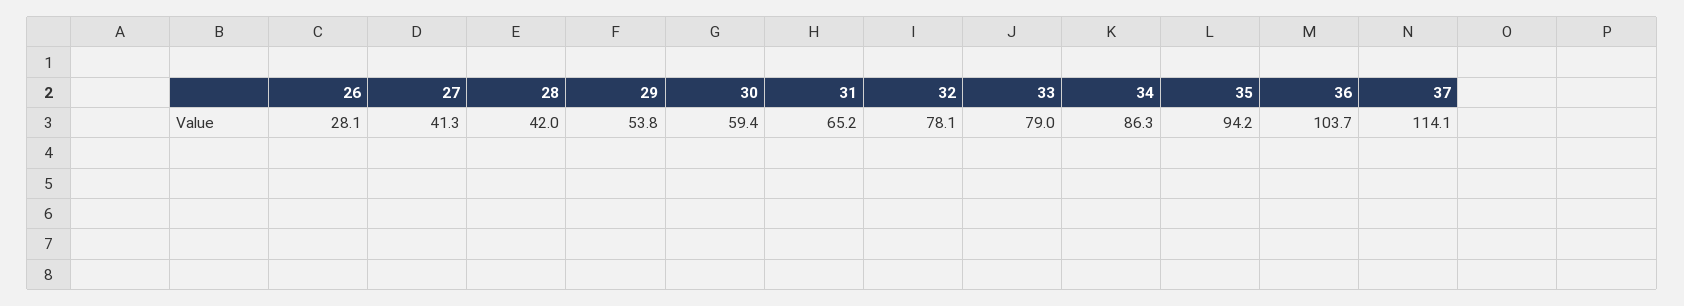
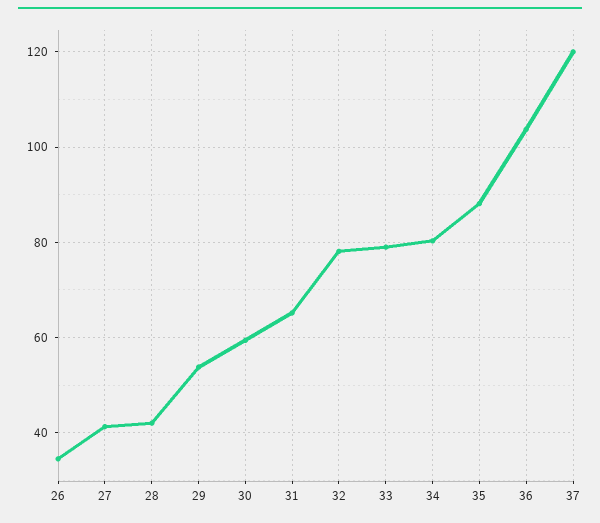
  {
-   "26": 28.1,
+   "26": 34,
    "27": 41.3,
    "28": 42,
    "29": 53.8,
    "30": 59.4,
    "31": 65.2,
    "32": 78.1,
    "33": 79,
-   "34": 86.3,
+   "34": 80,
-   "35": 94.2,
+   "35": 88,
    "36": 103.7,
-   "37": 114.1
+   "37": 120
  }

